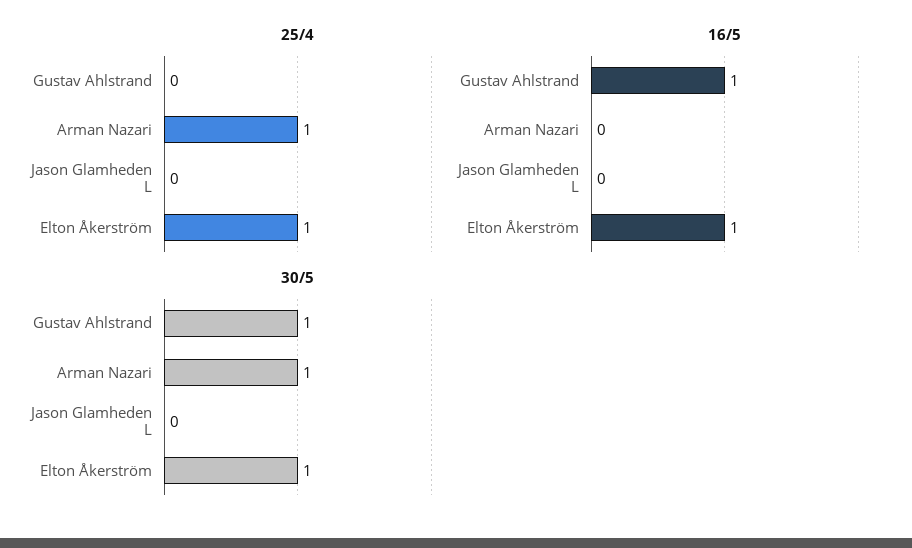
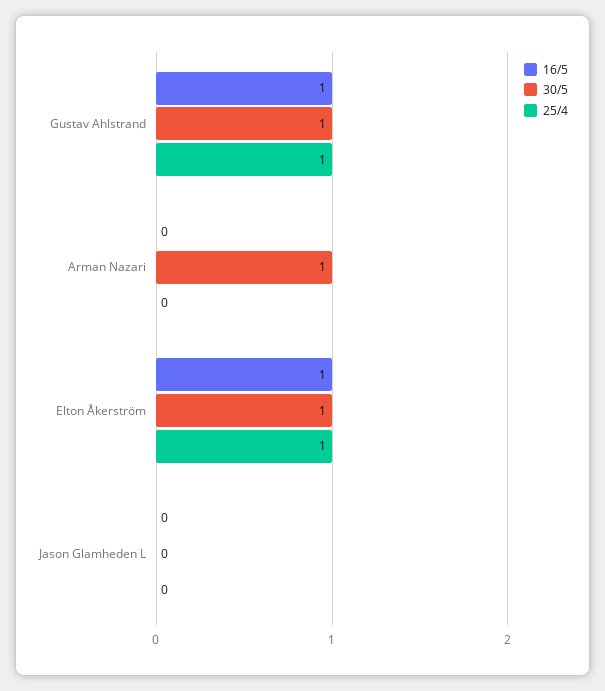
  {
    "25/4": {
-     "Gustav Ahlstrand": 0,
+     "Gustav Ahlstrand": 1,
-     "Arman Nazari": 1,
+     "Arman Nazari": 0,
      "Jason Glamheden L": 0,
      "Elton Åkerström": 1
    },
    "16/5": {
      "Gustav Ahlstrand": 1,
      "Arman Nazari": 0,
      "Jason Glamheden L": 0,
      "Elton Åkerström": 1
    },
    "30/5": {
      "Gustav Ahlstrand": 1,
      "Arman Nazari": 1,
      "Jason Glamheden L": 0,
      "Elton Åkerström": 1
    }
  }

